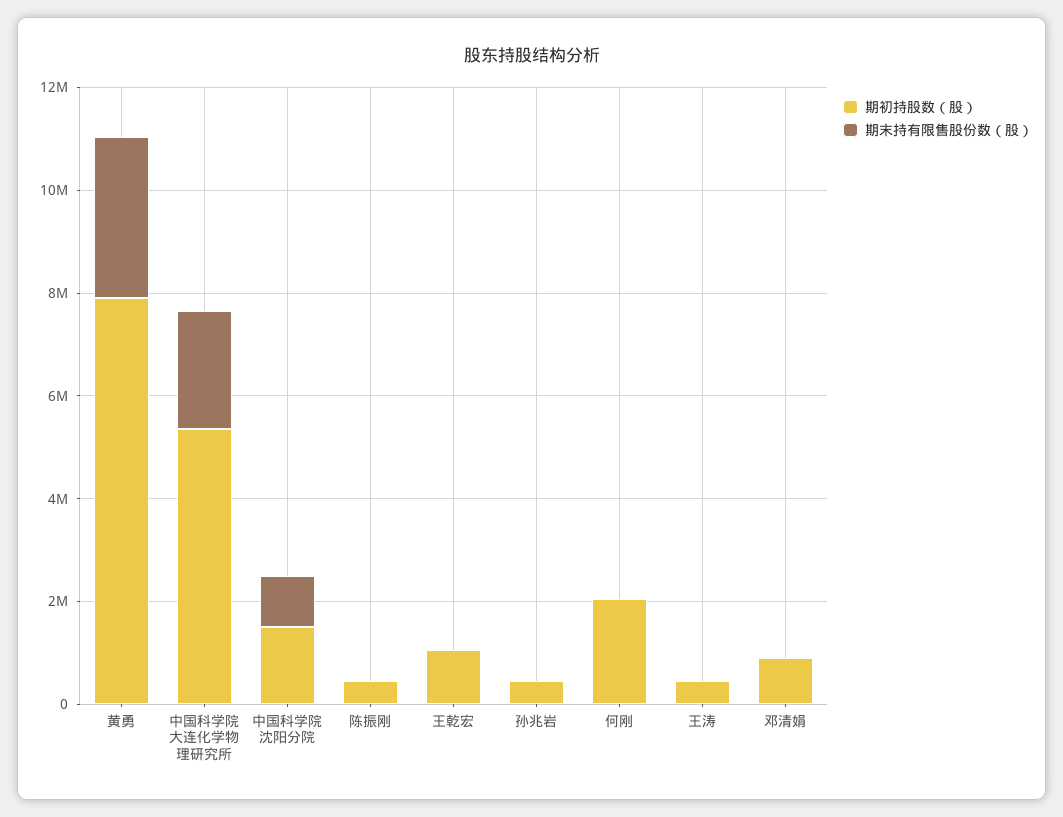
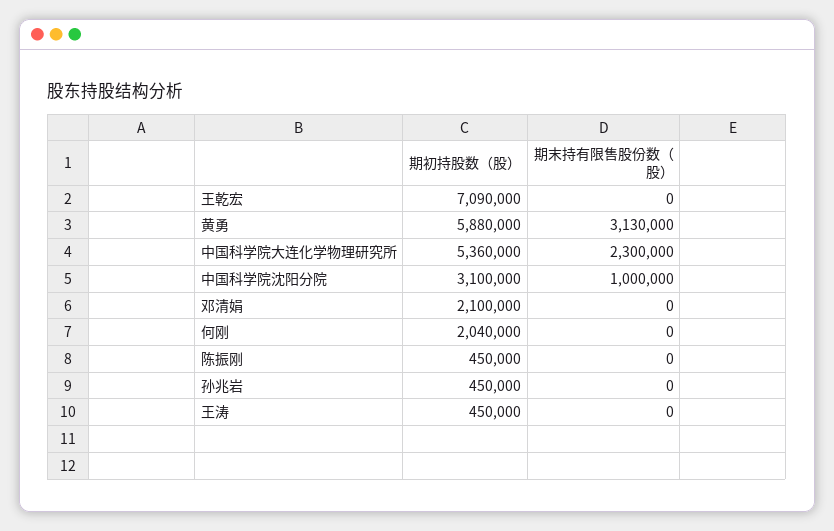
  {
    "期初持股数（股）": {
-     "黄勇": 8000000,
+     "黄勇": 5880000,
      "中国科学院大连化学物理研究所": 5360000,
-     "中国科学院沈阳分院": 1500000,
+     "中国科学院沈阳分院": 3100000,
      "陈振刚": 450000,
-     "王乾宏": 1000000,
+     "王乾宏": 7090000,
      "孙兆岩": 450000,
      "何刚": 2040000,
      "王涛": 450000,
-     "邓清娟": 1000000
+     "邓清娟": 2100000
    },
    "期末持有限售股份数（股）": {
      "黄勇": 3130000,
      "中国科学院大连化学物理研究所": 2300000,
      "中国科学院沈阳分院": 1000000,
      "陈振刚": 0,
      "王乾宏": 0,
      "孙兆岩": 0,
      "何刚": 0,
      "王涛": 0,
      "邓清娟": 0
    }
  }

